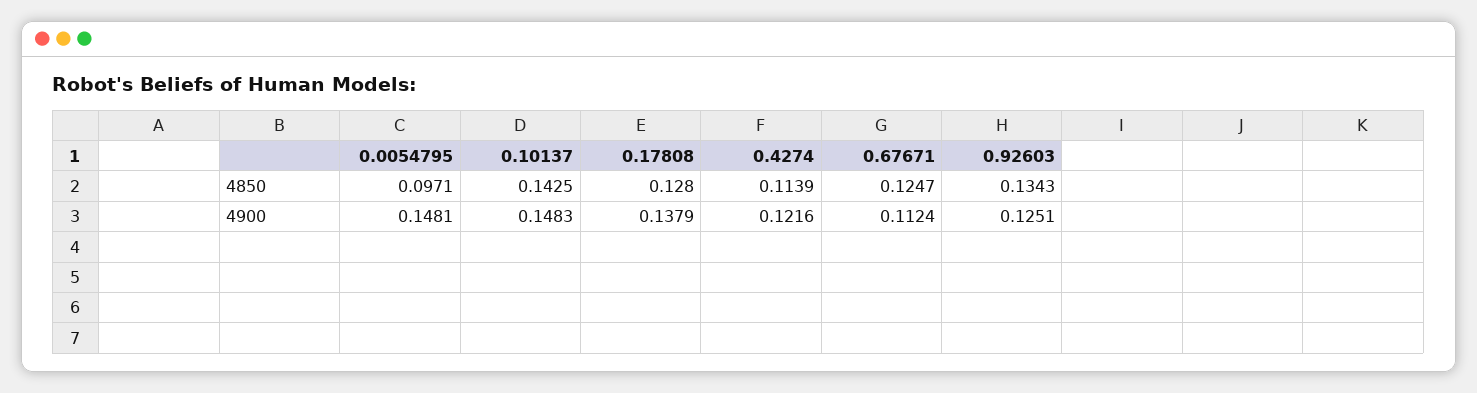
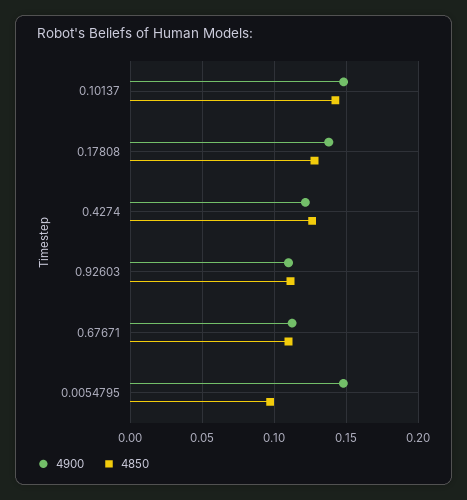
  {
    "4850": {
      "0.0054795": 0.0971,
      "0.10137": 0.1425,
      "0.17808": 0.128,
-     "0.4274": 0.1139,
+     "0.4274": 0.125,
-     "0.67671": 0.1247,
+     "0.67671": 0.11,
-     "0.92603": 0.1343
+     "0.92603": 0.11
    },
    "4900": {
      "0.0054795": 0.1481,
      "0.10137": 0.1483,
      "0.17808": 0.1379,
      "0.4274": 0.1216,
      "0.67671": 0.1124,
-     "0.92603": 0.1251
+     "0.92603": 0.11
    }
  }

